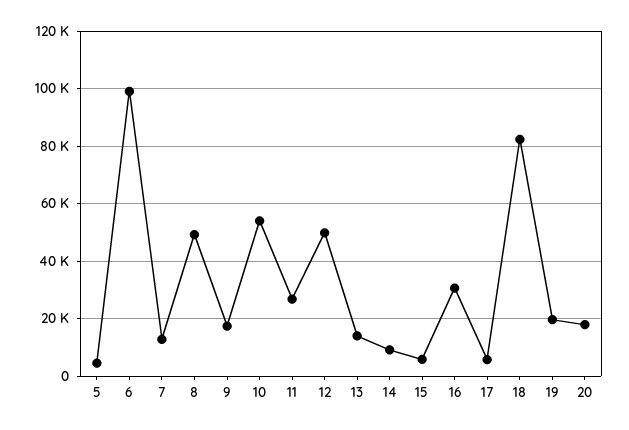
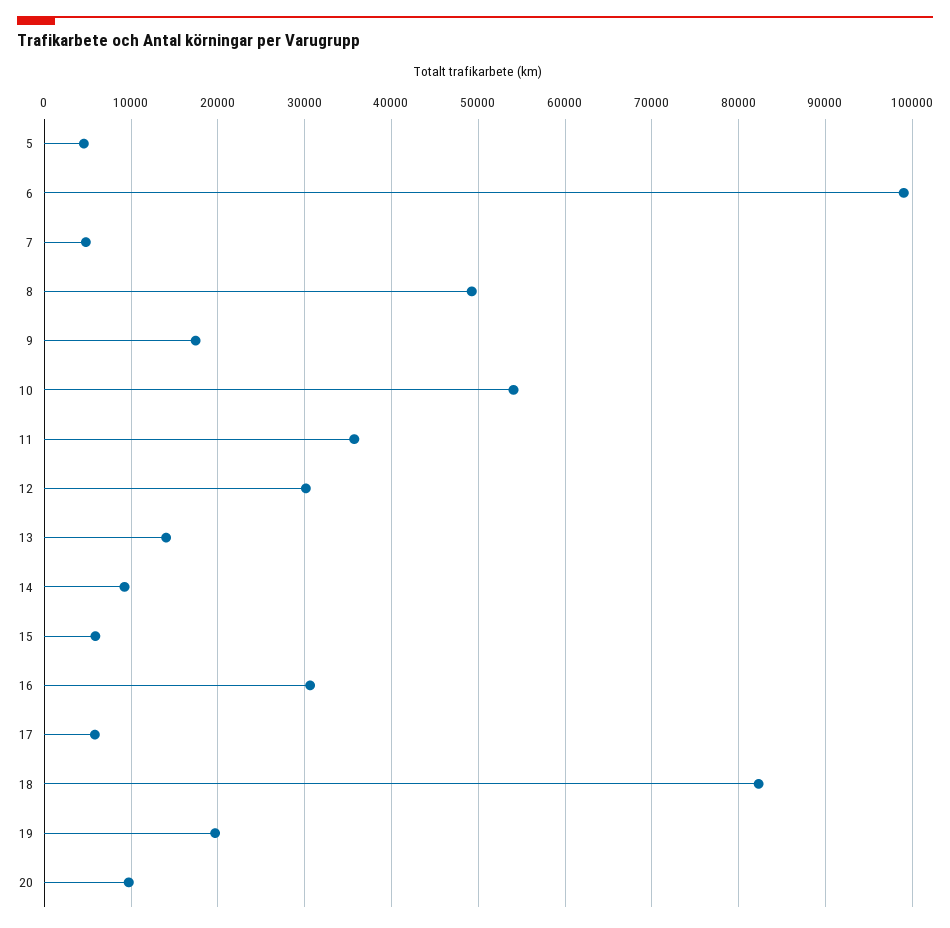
  {
    "5": 5000,
    "6": 99000,
-   "7": 12500,
+   "7": 5000,
    "8": 49000,
    "9": 17000,
    "10": 54000,
-   "11": 27500,
+   "11": 36000,
-   "12": 50000,
+   "12": 30000,
    "13": 14000,
    "14": 9000,
    "15": 6000,
    "16": 31000,
    "17": 6000,
    "18": 82000,
    "19": 20000,
-   "20": 17500
+   "20": 10000
  }

